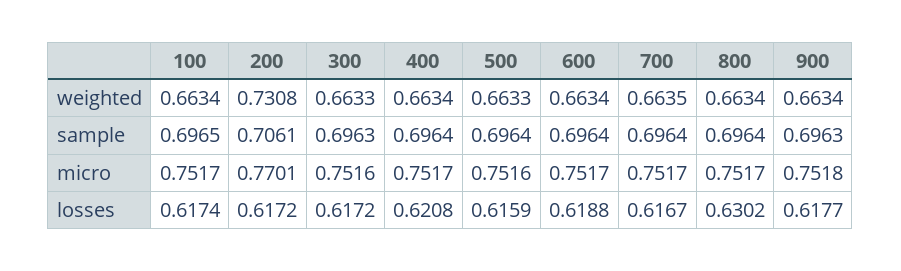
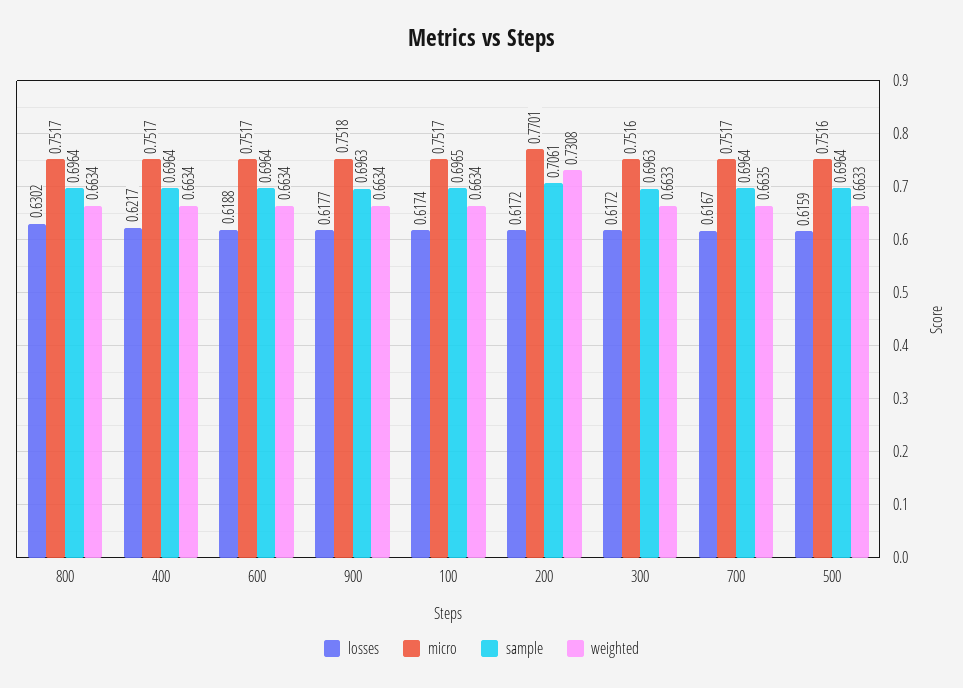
  {
    "weighted": {
      "100": 0.6634,
      "200": 0.7308,
      "300": 0.6633,
      "400": 0.6634,
      "500": 0.6633,
      "600": 0.6634,
      "700": 0.6635,
      "800": 0.6634,
      "900": 0.6634
    },
    "sample": {
      "100": 0.6965,
      "200": 0.7061,
      "300": 0.6963,
      "400": 0.6964,
      "500": 0.6964,
      "600": 0.6964,
      "700": 0.6964,
      "800": 0.6964,
      "900": 0.6963
    },
    "micro": {
      "100": 0.7517,
      "200": 0.7701,
      "300": 0.7516,
      "400": 0.7517,
      "500": 0.7516,
      "600": 0.7517,
      "700": 0.7517,
      "800": 0.7517,
      "900": 0.7518
    },
    "losses": {
      "100": 0.6174,
      "200": 0.6172,
      "300": 0.6172,
-     "400": 0.6208,
+     "400": 0.6217,
      "500": 0.6159,
      "600": 0.6188,
      "700": 0.6167,
      "800": 0.6302,
      "900": 0.6177
    }
  }

